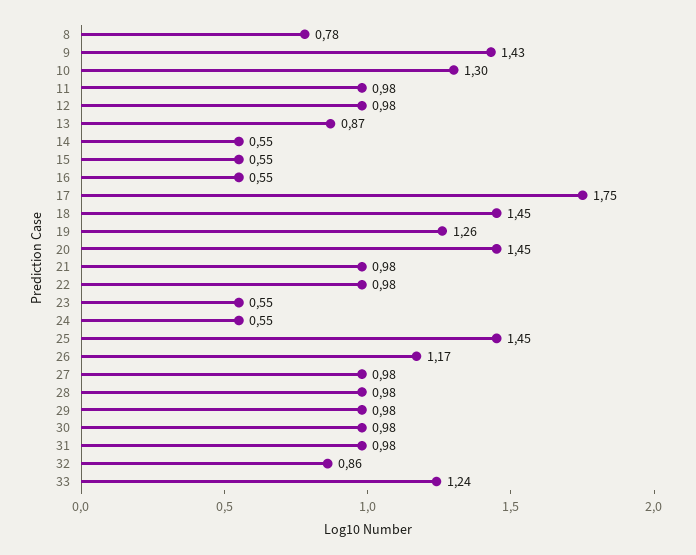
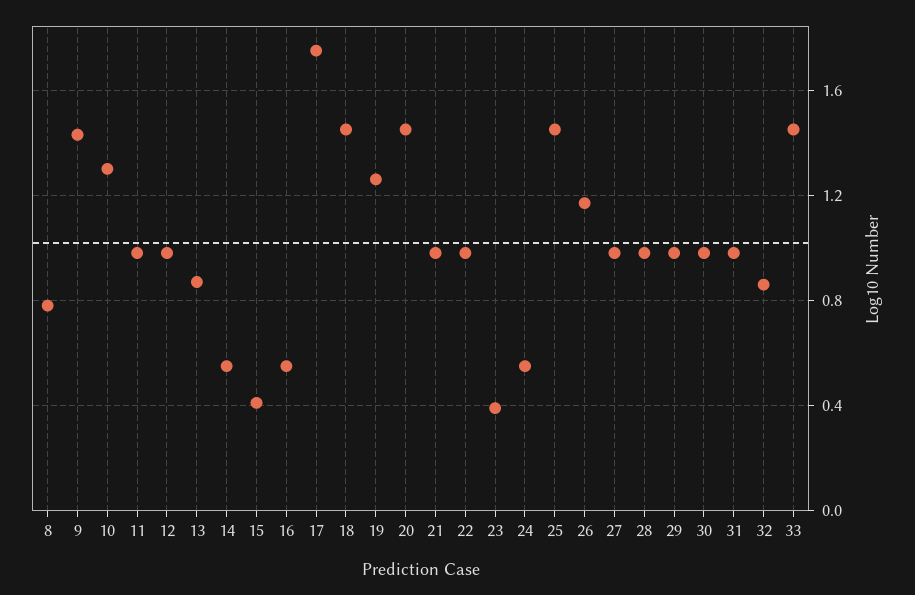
  {
    "8": 0.78,
    "9": 1.43,
    "10": 1.3,
    "11": 0.98,
    "12": 0.98,
    "13": 0.87,
    "14": 0.55,
-   "15": 0.55,
+   "15": 0.4,
    "16": 0.55,
    "17": 1.75,
    "18": 1.45,
    "19": 1.26,
    "20": 1.45,
    "21": 0.98,
    "22": 0.98,
-   "23": 0.55,
+   "23": 0.4,
    "24": 0.55,
    "25": 1.45,
    "26": 1.17,
    "27": 0.98,
    "28": 0.98,
    "29": 0.98,
    "30": 0.98,
    "31": 0.98,
    "32": 0.86,
-   "33": 1.24
+   "33": 1.45
  }

